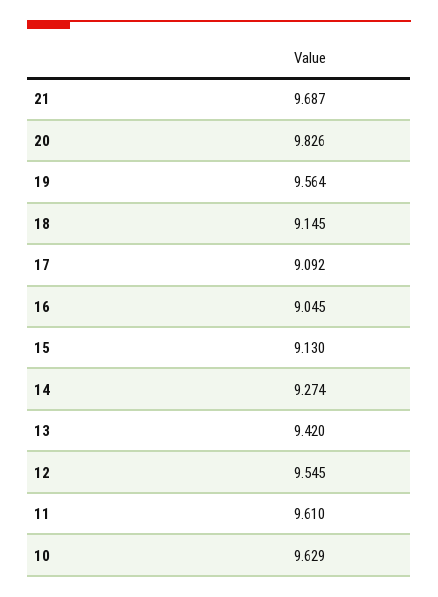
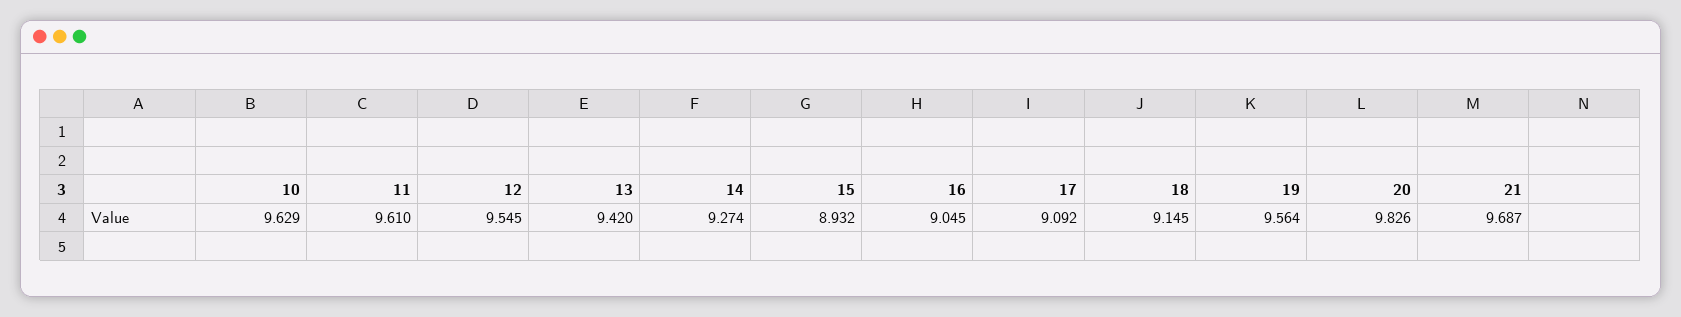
  {
    "21": 9.687,
    "20": 9.826,
    "19": 9.564,
    "18": 9.145,
    "17": 9.092,
    "16": 9.045,
-   "15": 9.13,
+   "15": 8.932,
    "14": 9.274,
    "13": 9.42,
    "12": 9.545,
    "11": 9.61,
    "10": 9.629
  }

